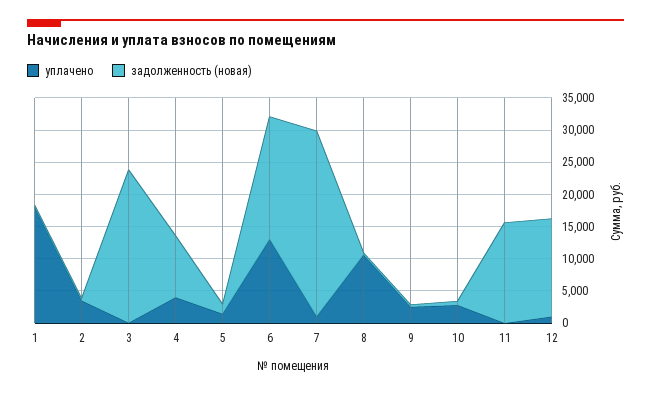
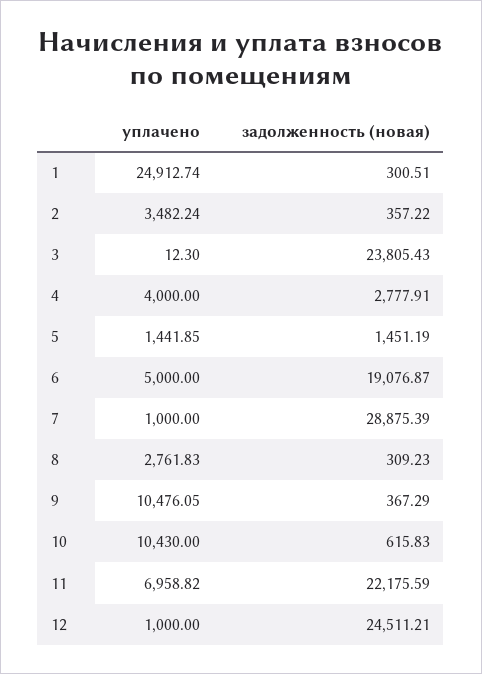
  {
    "уплачено": {
-     "1": 17500,
+     "1": 24912.74,
      "2": 3482.24,
      "3": 12.3,
      "4": 4000,
      "5": 1441.85,
-     "6": 12500,
+     "6": 5000,
      "7": 1000,
-     "8": 10000,
+     "8": 2761.83,
-     "9": 2500,
+     "9": 10476.05,
-     "10": 2500,
+     "10": 10430,
-     "11": 0,
+     "11": 6958.82,
      "12": 1000
    },
    "задолженность (новая)": {
      "1": 300.51,
      "2": 357.22,
      "3": 23805.43,
-     "4": 10000,
+     "4": 2777.91,
      "5": 1451.19,
      "6": 19076.87,
      "7": 28875.39,
      "8": 309.23,
      "9": 367.29,
      "10": 615.83,
-     "11": 15000,
+     "11": 22175.59,
-     "12": 15000
+     "12": 24511.21
    }
  }

